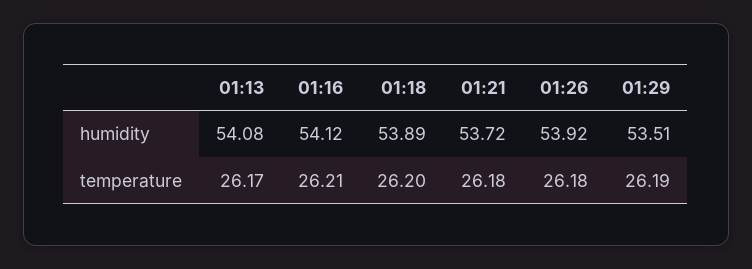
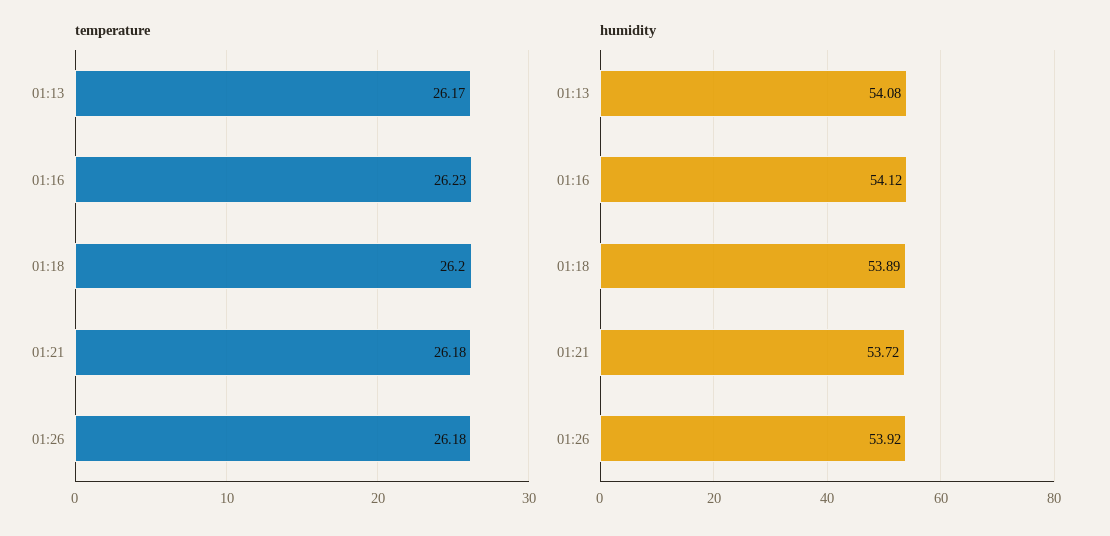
  {
    "humidity": {
      "01:13": 54.08,
      "01:16": 54.12,
      "01:18": 53.89,
      "01:21": 53.72,
-     "01:26": 53.92,
+     "01:26": 53.92
-     "01:29": 53.51
    },
    "temperature": {
      "01:13": 26.17,
-     "01:16": 26.21,
+     "01:16": 26.23,
      "01:18": 26.2,
      "01:21": 26.18,
-     "01:26": 26.18,
+     "01:26": 26.18
-     "01:29": 26.19
    }
  }

